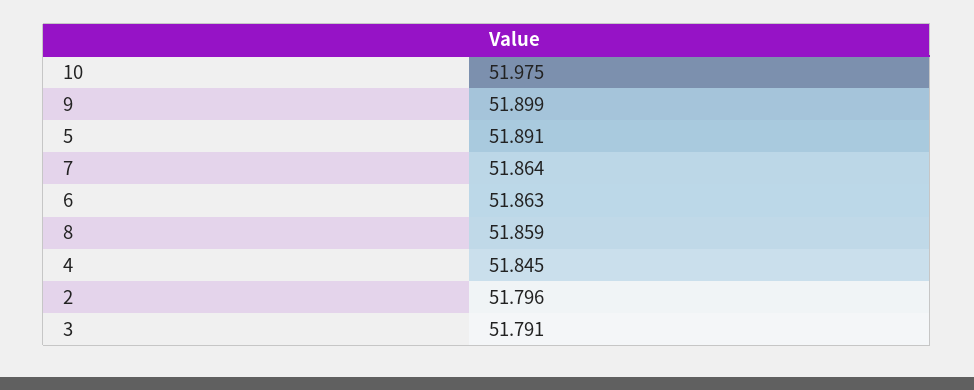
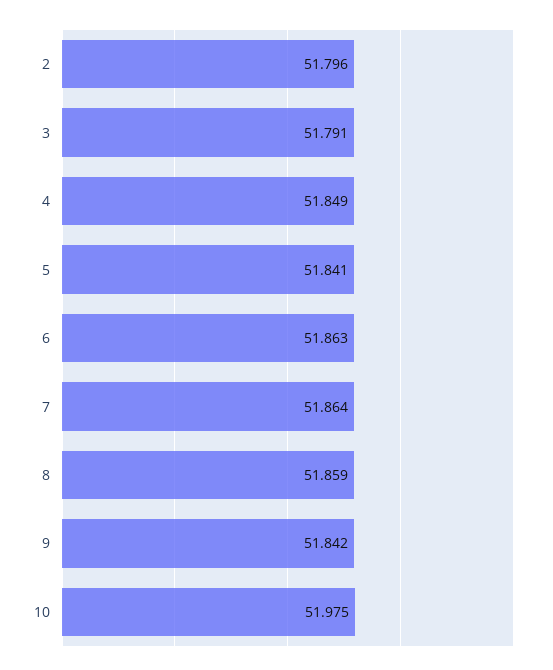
  {
    "10": 51.975,
-   "9": 51.899,
+   "9": 51.842,
-   "5": 51.891,
+   "5": 51.841,
    "7": 51.864,
    "6": 51.863,
    "8": 51.859,
-   "4": 51.845,
+   "4": 51.849,
    "2": 51.796,
    "3": 51.791
  }

